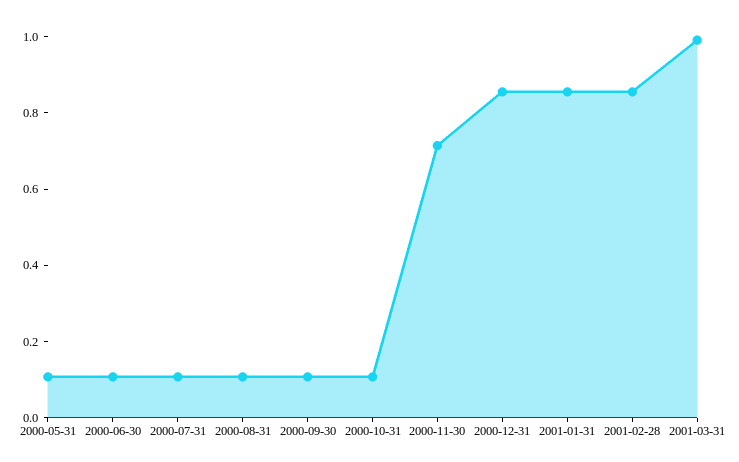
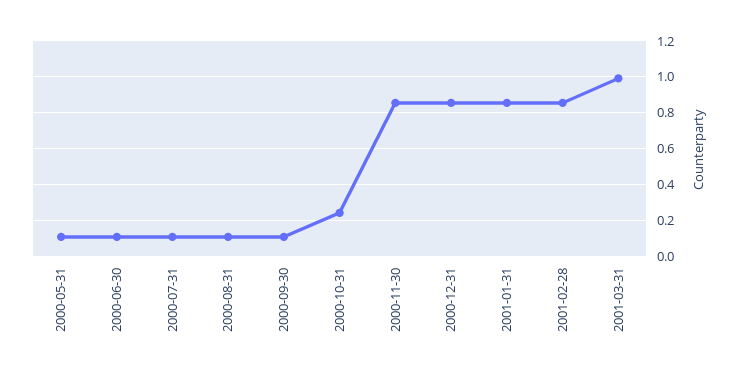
  {
    "2000-05-31": 0.1,
    "2000-06-30": 0.1,
    "2000-07-31": 0.1,
    "2000-08-31": 0.1,
    "2000-09-30": 0.1,
-   "2000-10-31": 0.1,
+   "2000-10-31": 0.25,
-   "2000-11-30": 0.7,
+   "2000-11-30": 0.85,
    "2000-12-31": 0.85,
    "2001-01-31": 0.85,
    "2001-02-28": 0.85,
    "2001-03-31": 1
  }

